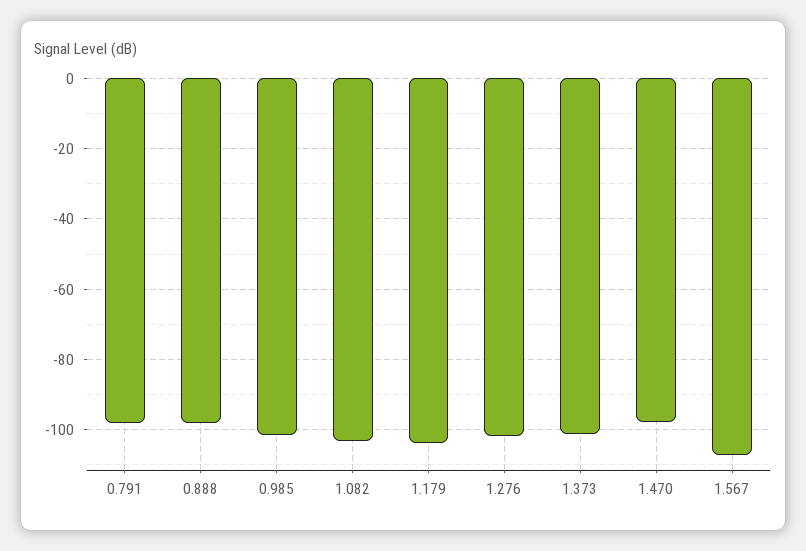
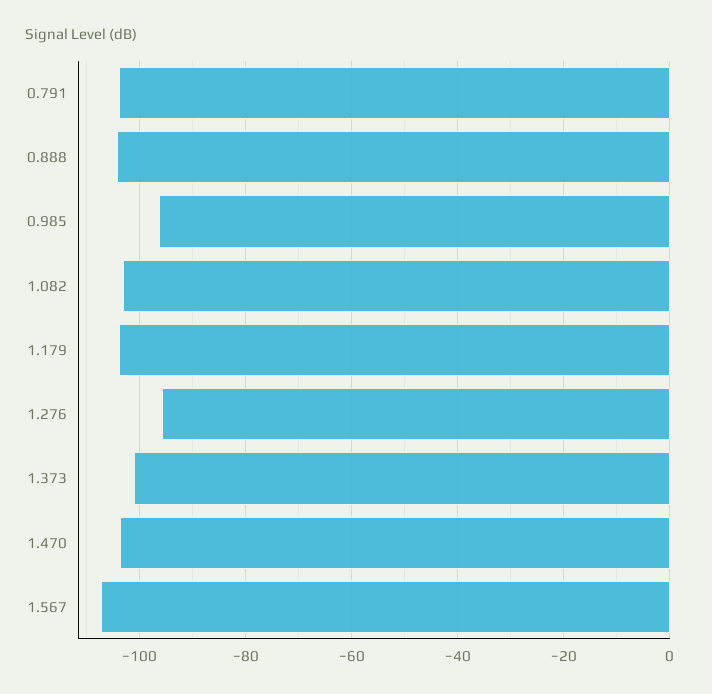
  {
-   "0.791": -98,
+   "0.791": -104,
-   "0.888": -98,
+   "0.888": -104,
-   "0.985": -102,
+   "0.985": -96,
    "1.082": -104,
    "1.179": -104,
-   "1.276": -102,
+   "1.276": -96,
    "1.373": -102,
-   "1.470": -98,
+   "1.470": -104,
    "1.567": -108
  }

